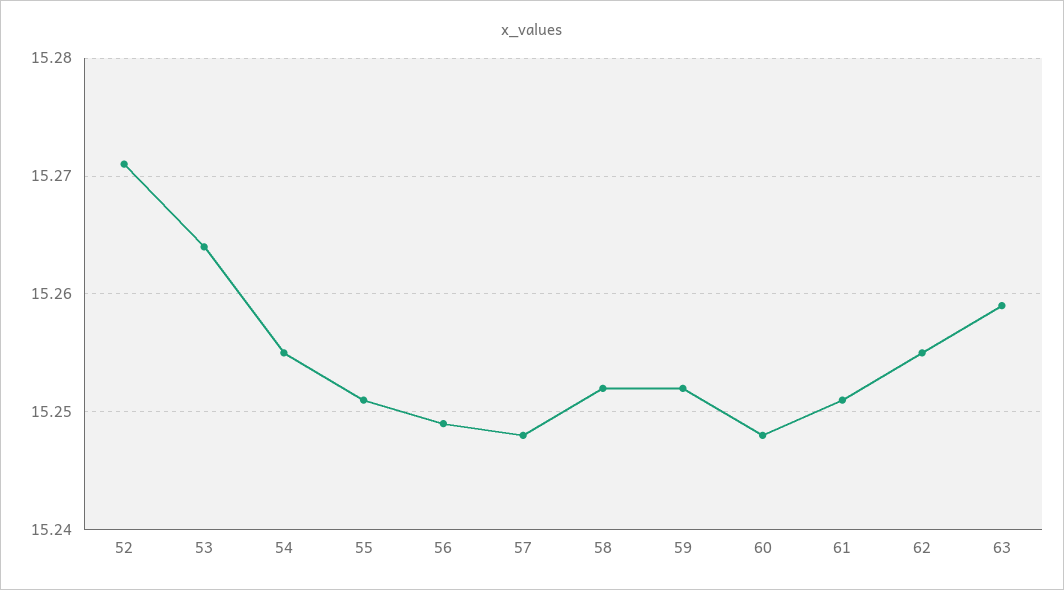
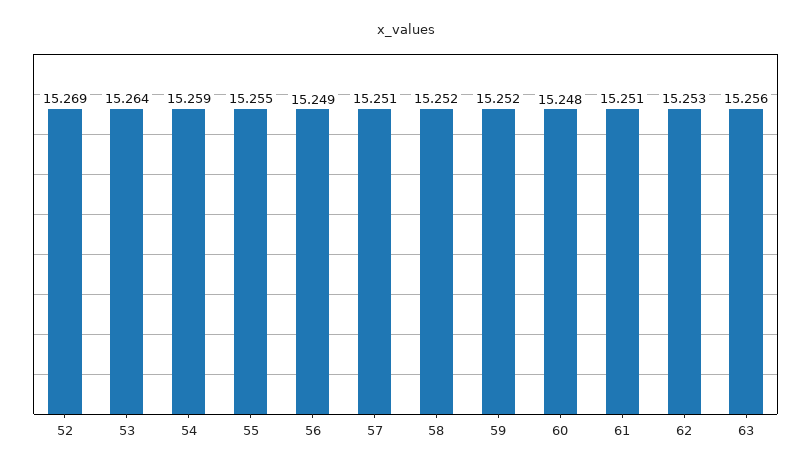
  {
-   "52": 15.271,
+   "52": 15.269,
    "53": 15.264,
-   "54": 15.255,
+   "54": 15.259,
-   "55": 15.251,
+   "55": 15.255,
    "56": 15.249,
-   "57": 15.248,
+   "57": 15.251,
    "58": 15.252,
    "59": 15.252,
    "60": 15.248,
    "61": 15.251,
-   "62": 15.255,
+   "62": 15.253,
-   "63": 15.259
+   "63": 15.256
  }

